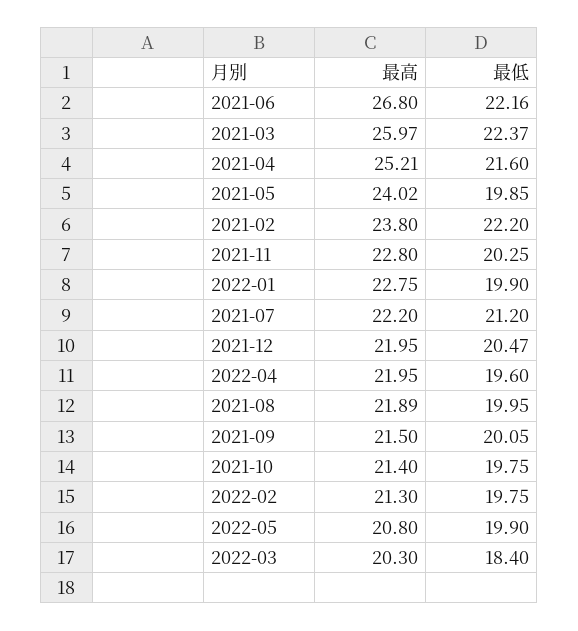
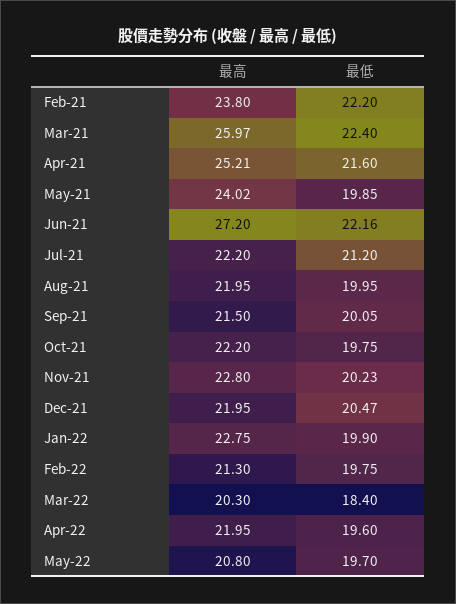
  {
    "最高": {
-     "2021-06": 26.8,
+     "2021-06": 27.2,
      "2021-03": 25.97,
      "2021-04": 25.21,
      "2021-05": 24.02,
      "2021-02": 23.8,
      "2021-11": 22.8,
      "2022-01": 22.75,
      "2021-07": 22.2,
      "2021-12": 21.95,
      "2022-04": 21.95,
-     "2021-08": 21.89,
+     "2021-08": 21.95,
      "2021-09": 21.5,
-     "2021-10": 21.4,
+     "2021-10": 22.2,
      "2022-02": 21.3,
      "2022-05": 20.8,
      "2022-03": 20.3
    },
    "最低": {
      "2021-06": 22.16,
-     "2021-03": 22.37,
+     "2021-03": 22.4,
      "2021-04": 21.6,
      "2021-05": 19.85,
      "2021-02": 22.2,
-     "2021-11": 20.25,
+     "2021-11": 20.23,
      "2022-01": 19.9,
      "2021-07": 21.2,
      "2021-12": 20.47,
      "2022-04": 19.6,
      "2021-08": 19.95,
      "2021-09": 20.05,
      "2021-10": 19.75,
      "2022-02": 19.75,
-     "2022-05": 19.9,
+     "2022-05": 19.7,
      "2022-03": 18.4
    }
  }

